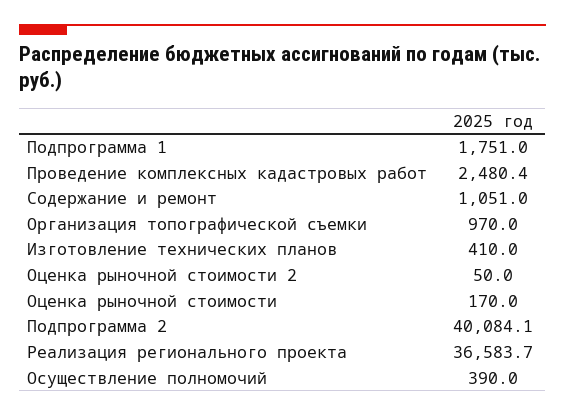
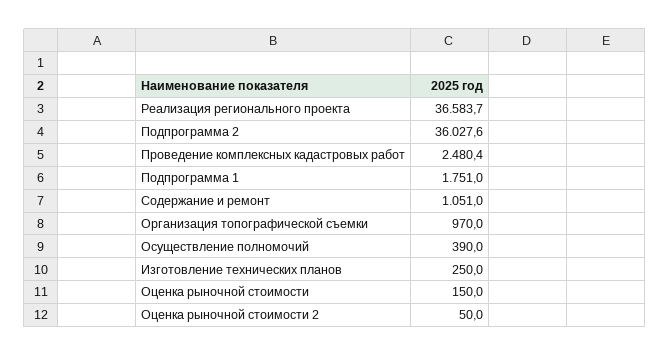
  {
    "Подпрограмма 1": 1751,
    "Проведение комплексных кадастровых работ": 2480.4,
    "Содержание и ремонт": 1051,
    "Организация топографической съемки": 970,
-   "Изготовление технических планов": 410,
+   "Изготовление технических планов": 250,
    "Оценка рыночной стоимости 2": 50,
-   "Оценка рыночной стоимости": 170,
+   "Оценка рыночной стоимости": 150,
-   "Подпрограмма 2": 40084.1,
+   "Подпрограмма 2": 36027.6,
    "Реализация регионального проекта": 36583.7,
    "Осуществление полномочий": 390
  }

